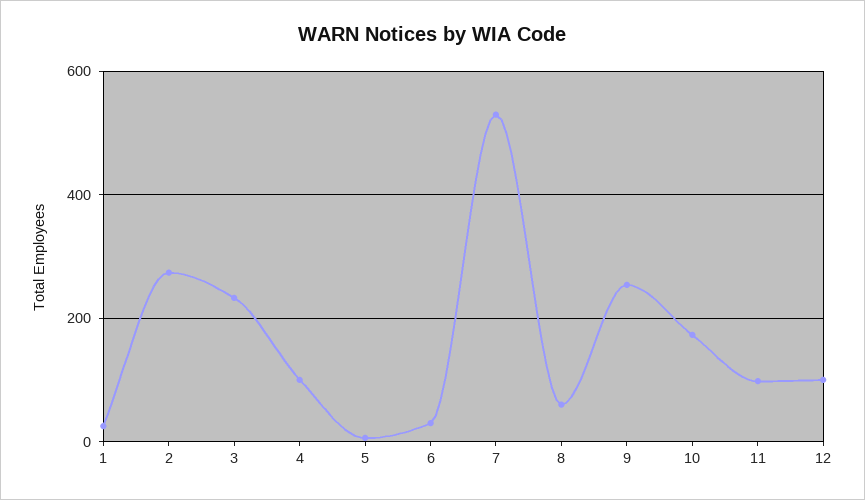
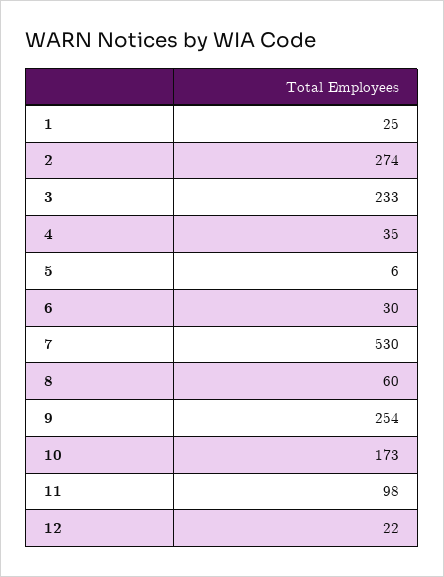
  {
    "1": 25,
    "2": 274,
    "3": 233,
-   "4": 100,
+   "4": 35,
    "5": 6,
    "6": 30,
    "7": 530,
    "8": 60,
    "9": 254,
    "10": 173,
    "11": 98,
-   "12": 100
+   "12": 22
  }

